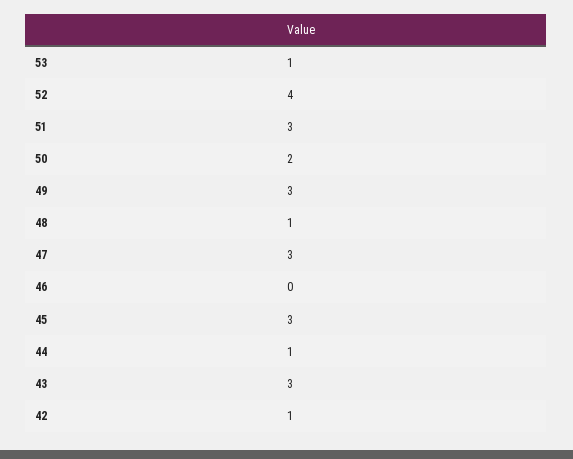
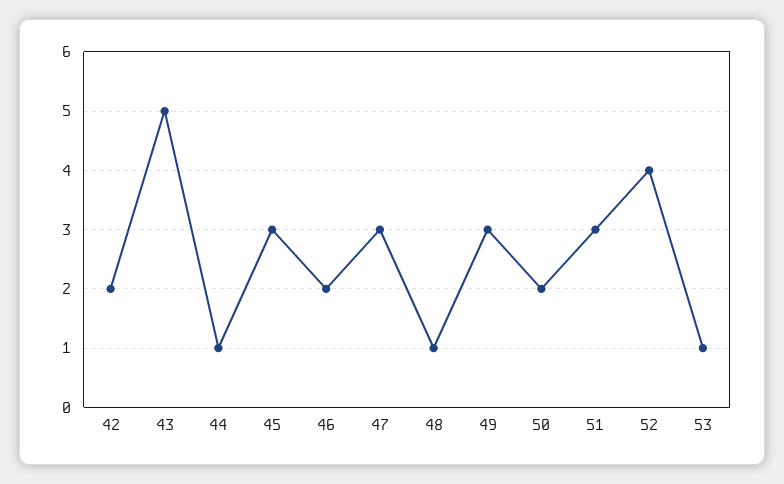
  {
    "53": 1,
    "52": 4,
    "51": 3,
    "50": 2,
    "49": 3,
    "48": 1,
    "47": 3,
-   "46": 0,
+   "46": 2,
    "45": 3,
    "44": 1,
-   "43": 3,
+   "43": 5,
-   "42": 1
+   "42": 2
  }

